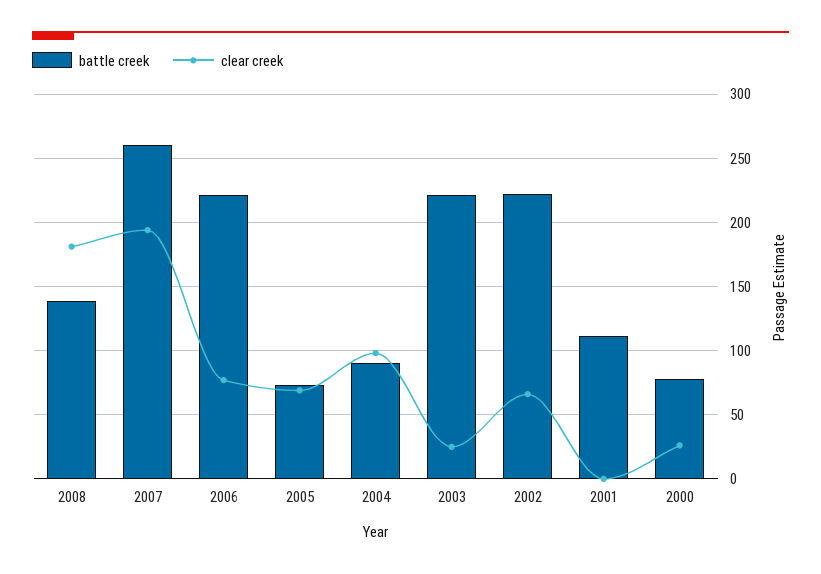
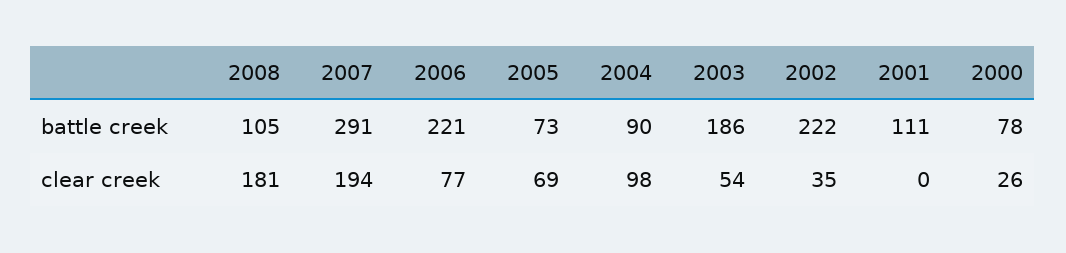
  {
    "battle creek": {
-     "2008": 140,
+     "2008": 105,
-     "2007": 260,
+     "2007": 291,
      "2006": 221,
      "2005": 73,
      "2004": 90,
-     "2003": 220,
+     "2003": 186,
      "2002": 222,
      "2001": 111,
      "2000": 78
    },
    "clear creek": {
      "2008": 181,
      "2007": 194,
      "2006": 77,
      "2005": 69,
      "2004": 98,
-     "2003": 25,
+     "2003": 54,
-     "2002": 65,
+     "2002": 35,
      "2001": 0,
      "2000": 26
    }
  }

